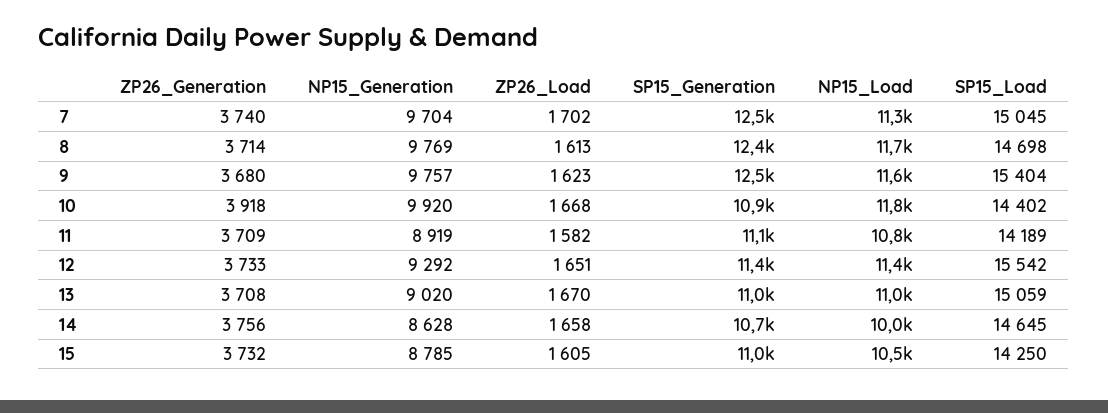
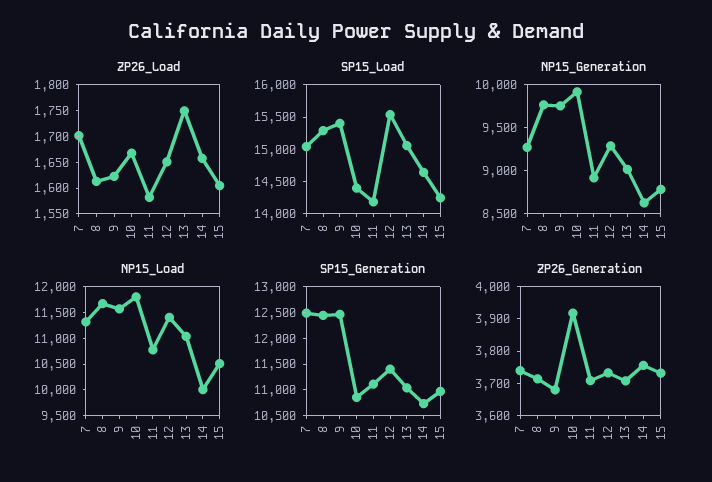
  {
    "ZP26_Generation": {
      "7": 3740,
      "8": 3714,
      "9": 3680,
      "10": 3918,
      "11": 3709,
      "12": 3733,
      "13": 3708,
      "14": 3756,
      "15": 3732
    },
    "NP15_Generation": {
-     "7": 9704,
+     "7": 9300,
      "8": 9769,
      "9": 9757,
      "10": 9920,
      "11": 8919,
      "12": 9292,
      "13": 9020,
      "14": 8628,
      "15": 8785
    },
    "ZP26_Load": {
      "7": 1702,
      "8": 1613,
      "9": 1623,
      "10": 1668,
      "11": 1582,
      "12": 1651,
-     "13": 1670,
+     "13": 1750,
      "14": 1658,
      "15": 1605
    },
    "SP15_Generation": {
      "7": 12500,
      "8": 12400,
      "9": 12500,
      "10": 10900,
      "11": 11100,
      "12": 11400,
      "13": 11000,
      "14": 10700,
      "15": 11000
    },
    "NP15_Load": {
      "7": 11300,
      "8": 11700,
      "9": 11600,
      "10": 11800,
      "11": 10800,
      "12": 11400,
      "13": 11000,
      "14": 10000,
      "15": 10500
    },
    "SP15_Load": {
      "7": 15045,
-     "8": 14698,
+     "8": 15250,
      "9": 15404,
      "10": 14402,
      "11": 14189,
      "12": 15542,
      "13": 15059,
      "14": 14645,
      "15": 14250
    }
  }

